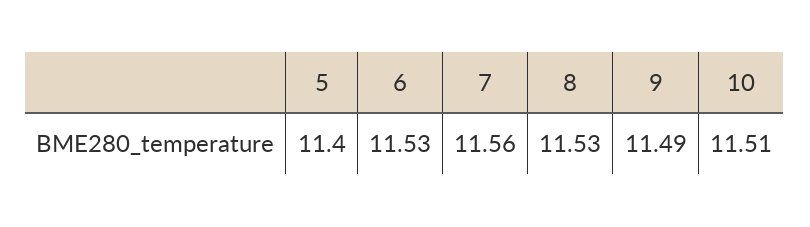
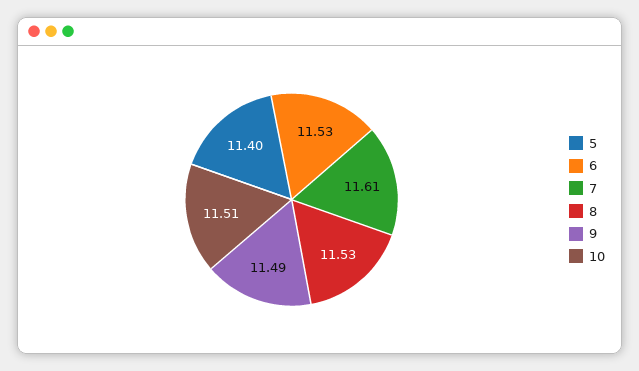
  {
    "5": 11.4,
    "6": 11.53,
-   "7": 11.56,
+   "7": 11.61,
    "8": 11.53,
    "9": 11.49,
    "10": 11.51
  }

